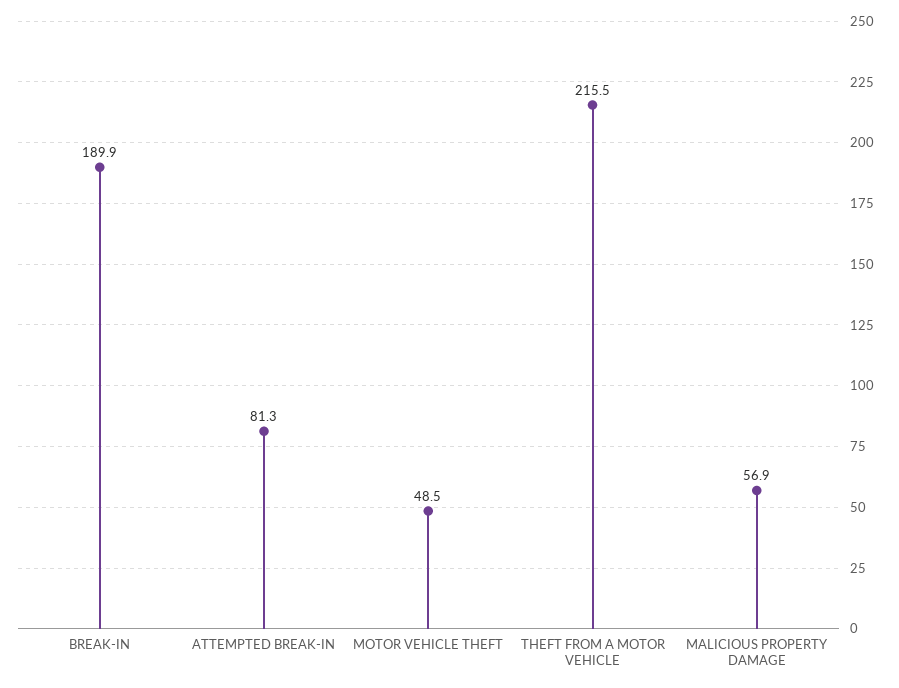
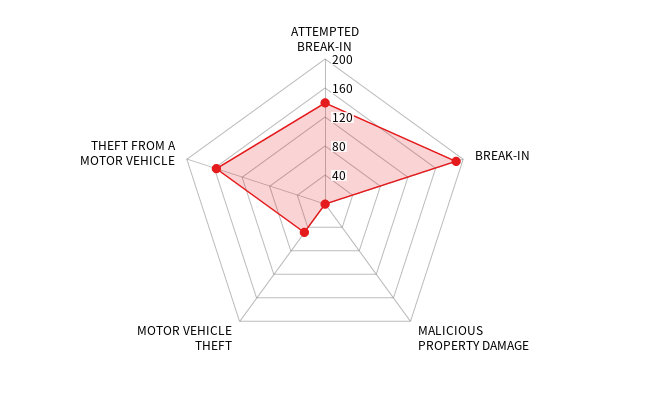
  {
    "BREAK-IN": 189.9,
-   "ATTEMPTED BREAK-IN": 81.3,
+   "ATTEMPTED BREAK-IN": 140,
    "MOTOR VEHICLE THEFT": 48.5,
-   "THEFT FROM A MOTOR VEHICLE": 215.5,
+   "THEFT FROM A MOTOR VEHICLE": 160,
-   "MALICIOUS PROPERTY DAMAGE": 56.9
+   "MALICIOUS PROPERTY DAMAGE": 0
  }

